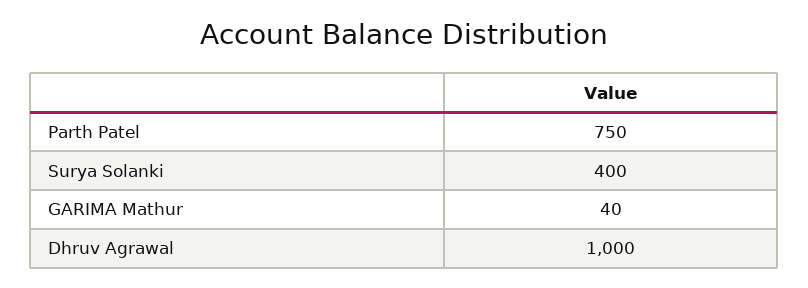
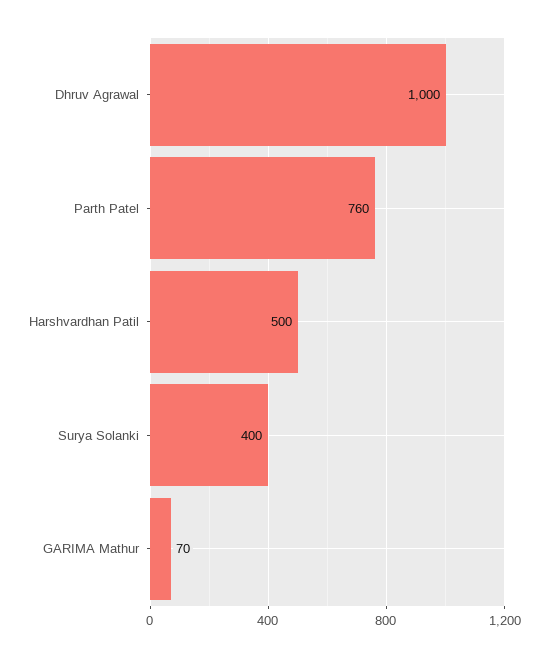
  {
-   "Parth Patel": 750,
+   "Parth Patel": 760,
    "Surya Solanki": 400,
-   "GARIMA Mathur": 40,
+   "GARIMA Mathur": 70,
-   "Dhruv Agrawal": 1000
+   "Dhruv Agrawal": 1000,
+   "Harshvardhan Patil": 500
  }

